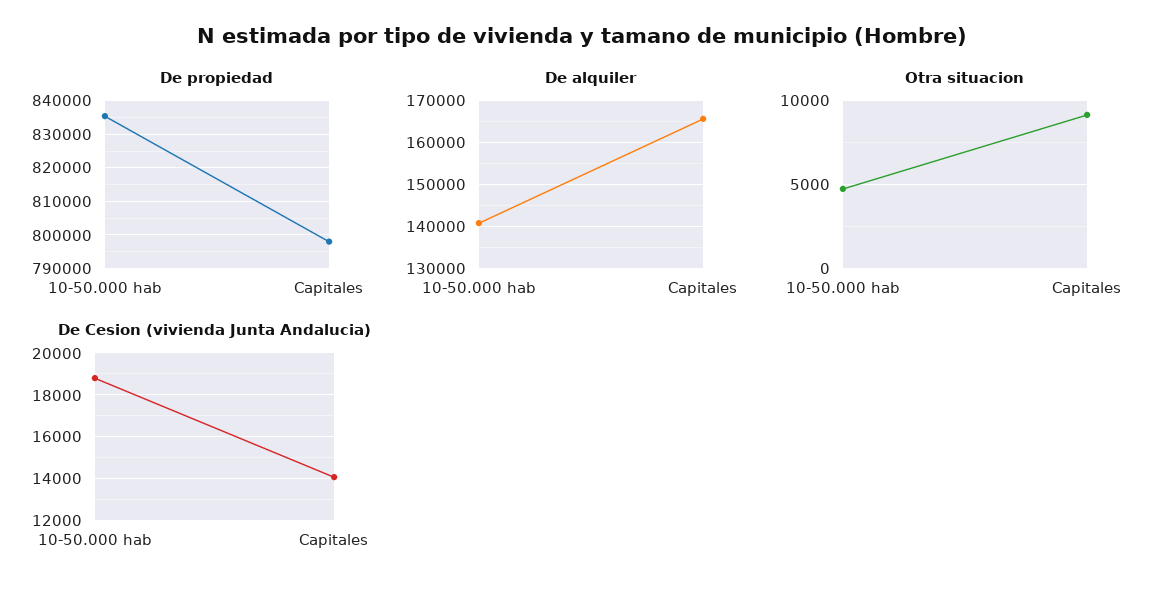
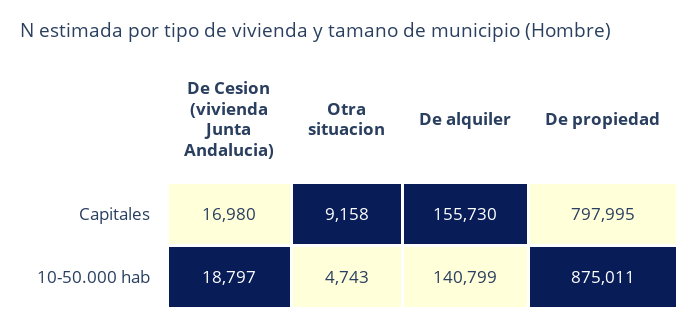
  {
    "De propiedad": {
-     "10-50.000 hab": 836000,
+     "10-50.000 hab": 875011,
      "Capitales": 797995
    },
    "De alquiler": {
      "10-50.000 hab": 140799,
-     "Capitales": 166000
+     "Capitales": 155730
    },
    "Otra situacion": {
      "10-50.000 hab": 4743,
      "Capitales": 9158
    },
    "De Cesion (vivienda Junta Andalucia)": {
      "10-50.000 hab": 18797,
-     "Capitales": 14000
+     "Capitales": 16980
    }
  }

